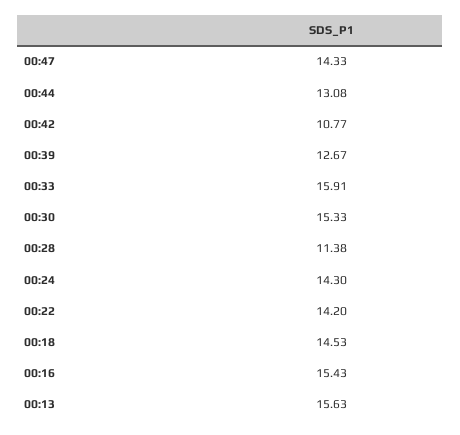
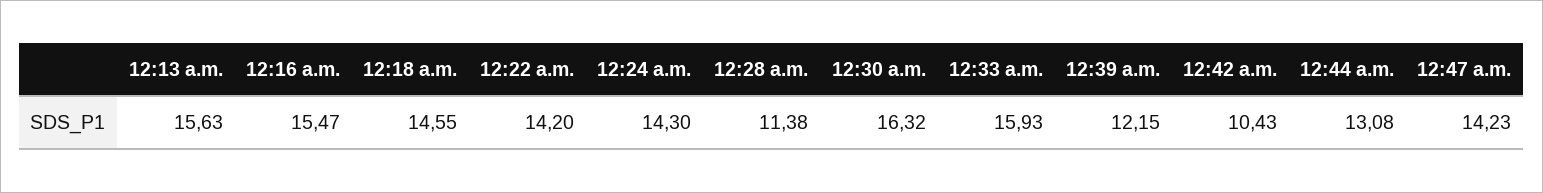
  {
-   "00:47": 14.33,
+   "00:47": 14.23,
    "00:44": 13.08,
-   "00:42": 10.77,
+   "00:42": 10.43,
-   "00:39": 12.67,
+   "00:39": 12.15,
-   "00:33": 15.91,
+   "00:33": 15.93,
-   "00:30": 15.33,
+   "00:30": 16.32,
    "00:28": 11.38,
    "00:24": 14.3,
    "00:22": 14.2,
-   "00:18": 14.53,
+   "00:18": 14.55,
-   "00:16": 15.43,
+   "00:16": 15.47,
    "00:13": 15.63
  }

